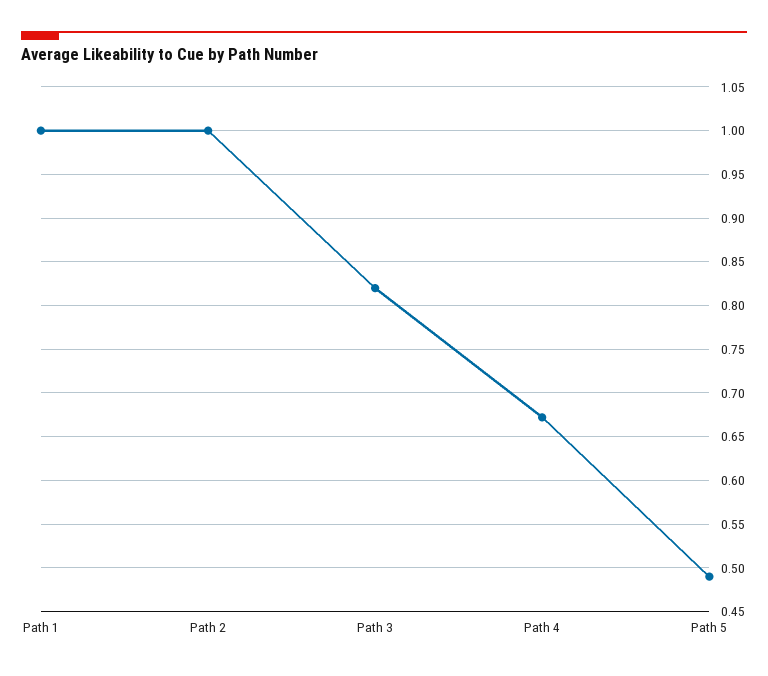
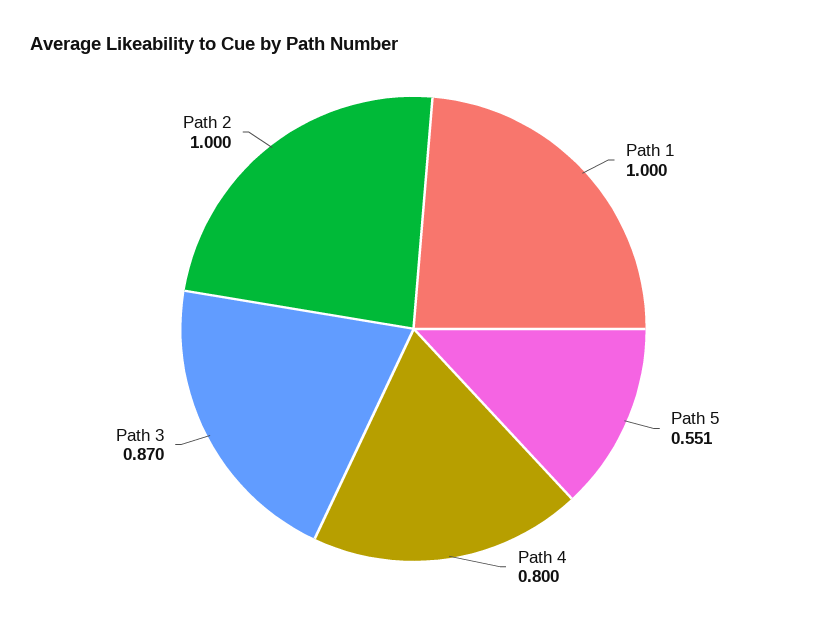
  {
    "Path 1": 1,
    "Path 2": 1,
-   "Path 3": 0.82,
+   "Path 3": 0.87,
-   "Path 4": 0.67,
+   "Path 4": 0.8,
-   "Path 5": 0.49
+   "Path 5": 0.551
  }

